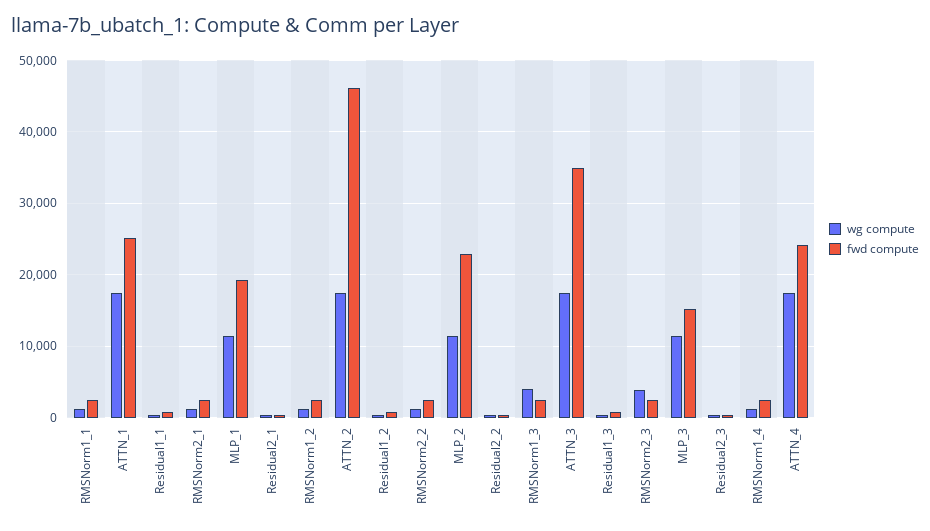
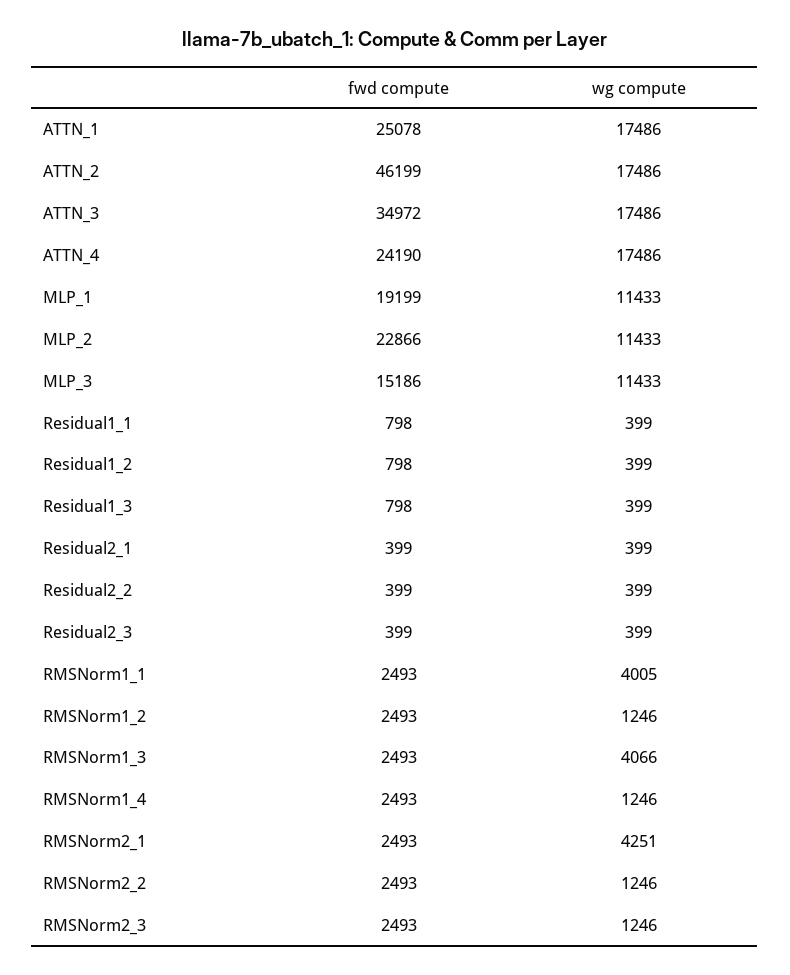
  {
    "wg compute": {
-     "RMSNorm1_1": 1000,
+     "RMSNorm1_1": 4005,
      "ATTN_1": 17486,
      "Residual1_1": 399,
-     "RMSNorm2_1": 1000,
+     "RMSNorm2_1": 4251,
      "MLP_1": 11433,
      "Residual2_1": 399,
      "RMSNorm1_2": 1246,
      "ATTN_2": 17486,
      "Residual1_2": 399,
      "RMSNorm2_2": 1246,
      "MLP_2": 11433,
      "Residual2_2": 399,
      "RMSNorm1_3": 4066,
      "ATTN_3": 17486,
      "Residual1_3": 399,
-     "RMSNorm2_3": 4000,
+     "RMSNorm2_3": 1246,
      "MLP_3": 11433,
      "Residual2_3": 399,
      "RMSNorm1_4": 1246,
      "ATTN_4": 17486
    },
    "fwd compute": {
      "RMSNorm1_1": 2493,
      "ATTN_1": 25078,
      "Residual1_1": 798,
      "RMSNorm2_1": 2493,
      "MLP_1": 19199,
      "Residual2_1": 399,
      "RMSNorm1_2": 2493,
      "ATTN_2": 46199,
      "Residual1_2": 798,
      "RMSNorm2_2": 2493,
      "MLP_2": 22866,
      "Residual2_2": 399,
      "RMSNorm1_3": 2493,
      "ATTN_3": 34972,
      "Residual1_3": 798,
      "RMSNorm2_3": 2493,
      "MLP_3": 15186,
      "Residual2_3": 399,
      "RMSNorm1_4": 2493,
      "ATTN_4": 24190
    }
  }

